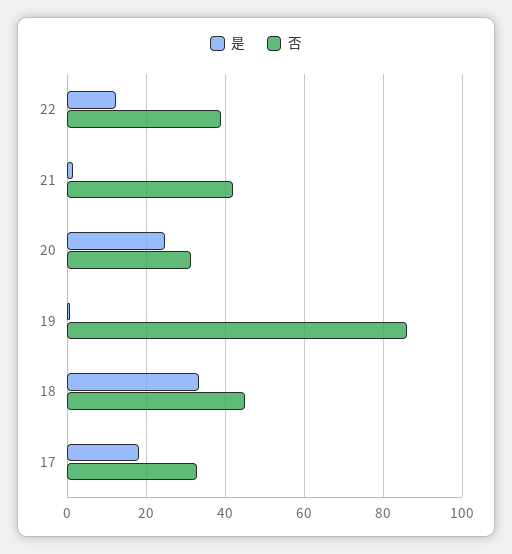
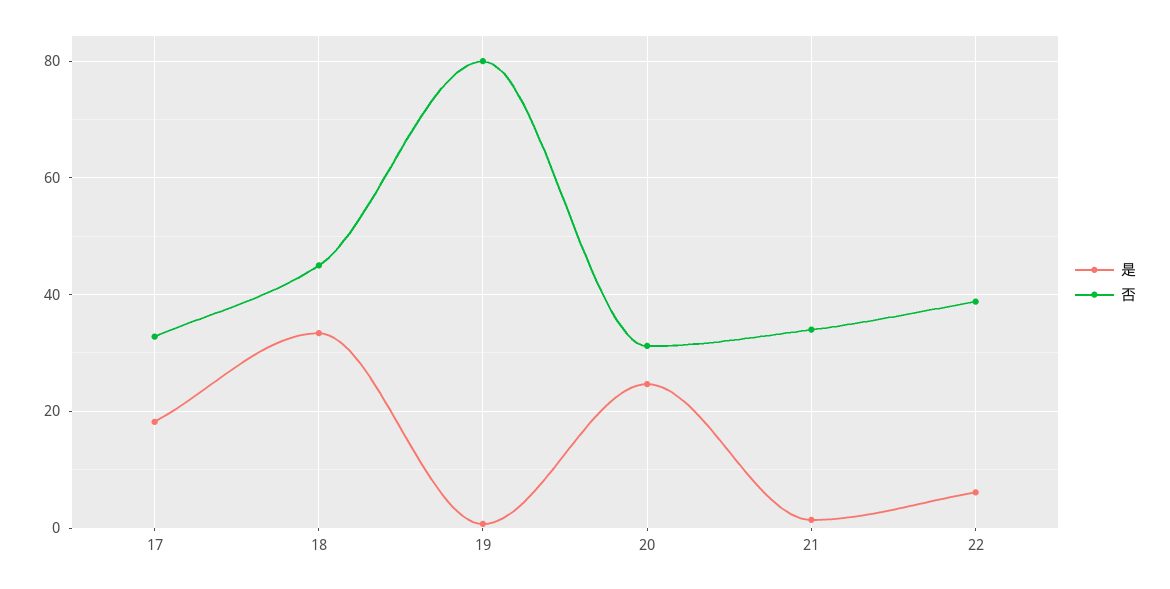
  {
    "是": {
-     "22": 12,
+     "22": 6,
      "21": 2,
      "20": 24,
      "19": 0,
      "18": 34,
      "17": 18
    },
    "否": {
      "22": 38,
-     "21": 42,
+     "21": 34,
      "20": 32,
-     "19": 86,
+     "19": 80,
      "18": 46,
      "17": 32
    }
  }

